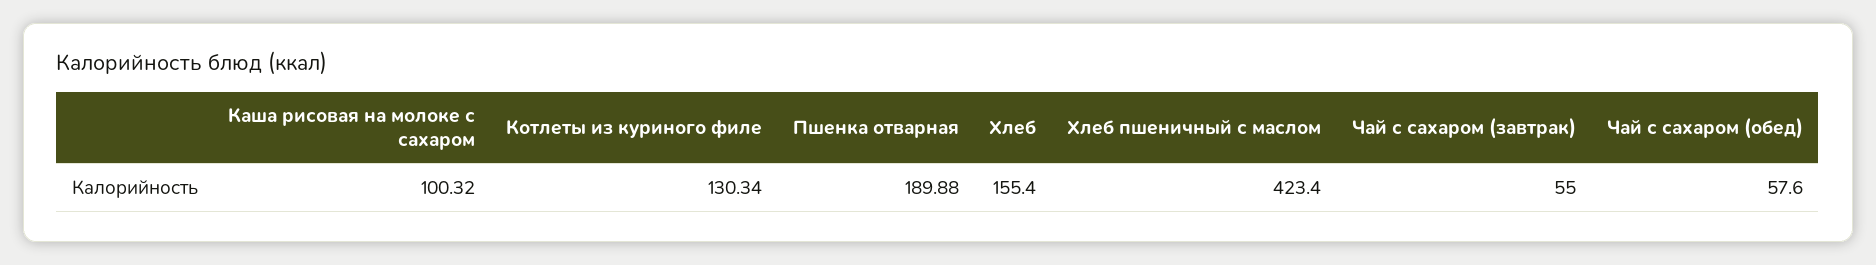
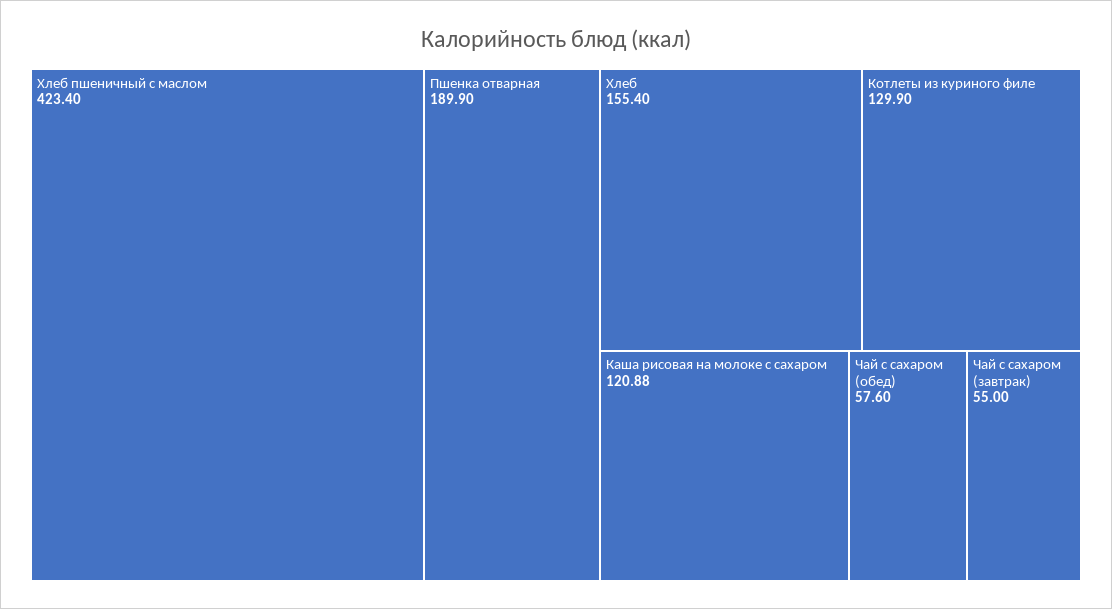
  {
-   "Каша рисовая на молоке с сахаром": 100.32,
+   "Каша рисовая на молоке с сахаром": 120.88,
-   "Котлеты из куриного филе": 130.34,
+   "Котлеты из куриного филе": 129.9,
-   "Пшенка отварная": 189.88,
+   "Пшенка отварная": 189.9,
    "Хлеб": 155.4,
    "Хлеб пшеничный с маслом": 423.4,
    "Чай с сахаром (завтрак)": 55,
    "Чай с сахаром (обед)": 57.6
  }

